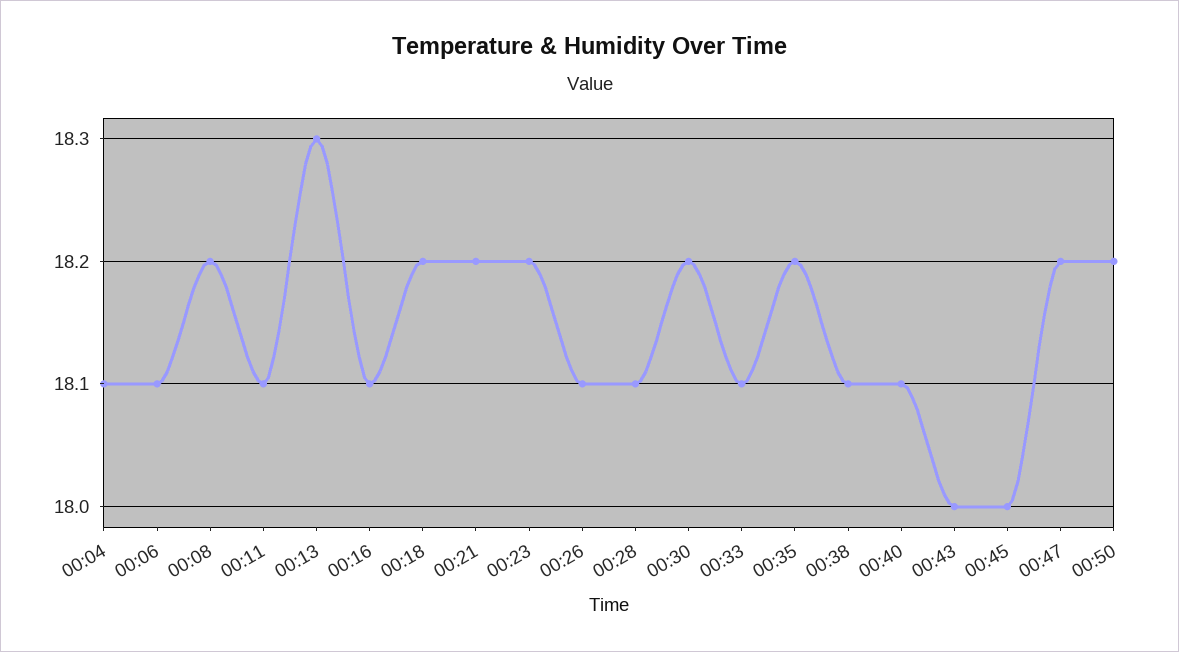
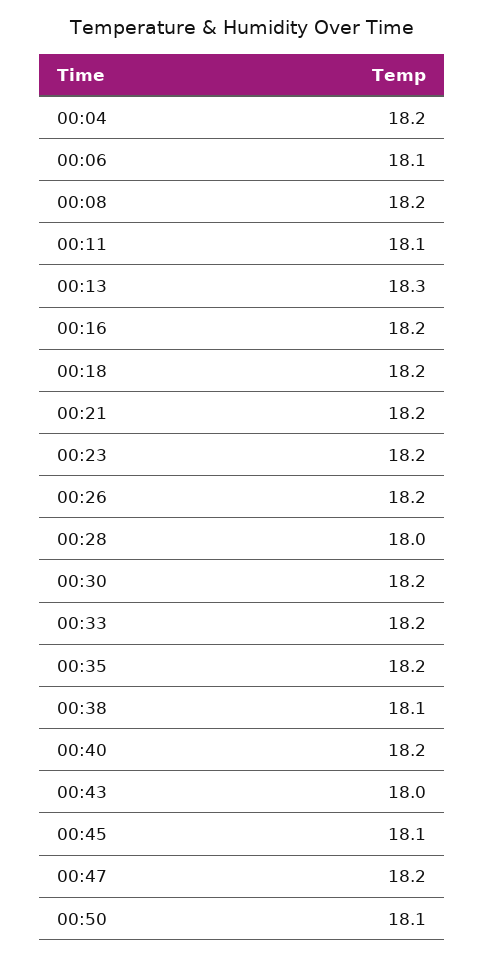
  {
-   "00:04": 18.1,
+   "00:04": 18.2,
    "00:06": 18.1,
    "00:08": 18.2,
    "00:11": 18.1,
    "00:13": 18.3,
-   "00:16": 18.1,
+   "00:16": 18.2,
    "00:18": 18.2,
    "00:21": 18.2,
    "00:23": 18.2,
-   "00:26": 18.1,
+   "00:26": 18.2,
-   "00:28": 18.1,
+   "00:28": 18,
    "00:30": 18.2,
-   "00:33": 18.1,
+   "00:33": 18.2,
    "00:35": 18.2,
    "00:38": 18.1,
-   "00:40": 18.1,
+   "00:40": 18.2,
    "00:43": 18,
-   "00:45": 18,
+   "00:45": 18.1,
    "00:47": 18.2,
-   "00:50": 18.2
+   "00:50": 18.1
  }

